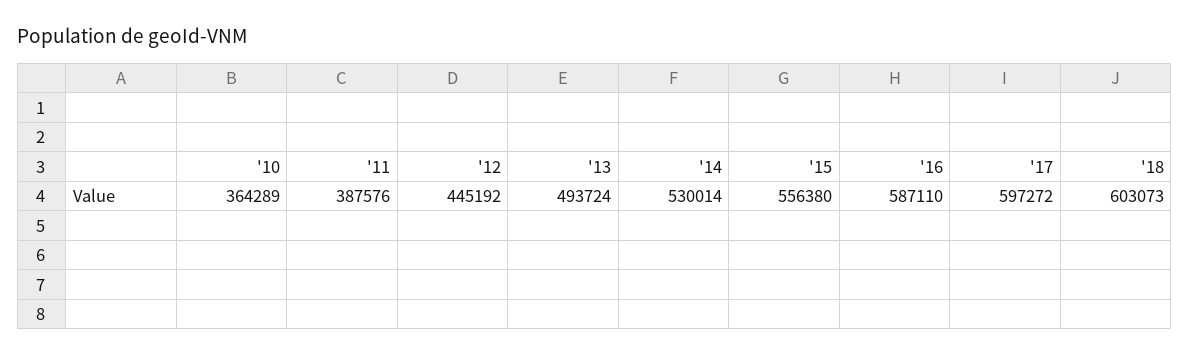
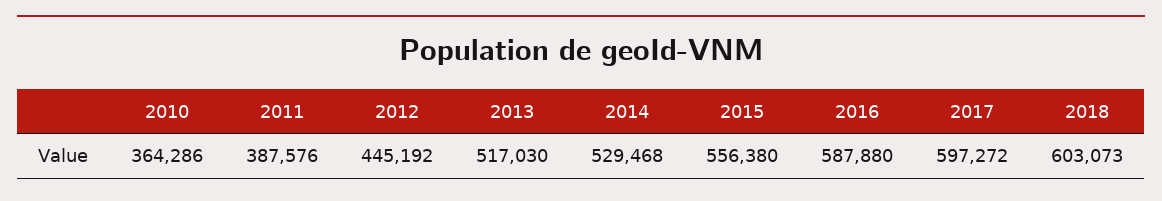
  {
-   "'10": 364289,
+   "'10": 364286,
    "'11": 387576,
    "'12": 445192,
-   "'13": 493724,
+   "'13": 517030,
-   "'14": 530014,
+   "'14": 529468,
    "'15": 556380,
-   "'16": 587110,
+   "'16": 587880,
    "'17": 597272,
    "'18": 603073
  }

